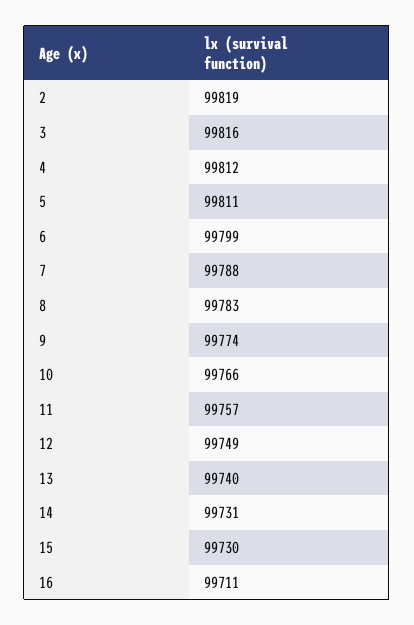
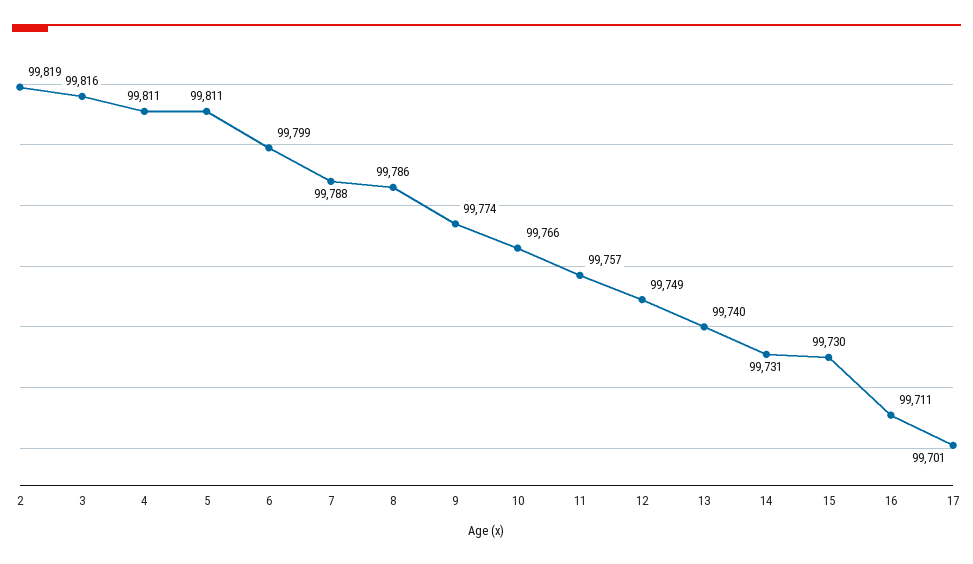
  {
    "2": 99819,
    "3": 99816,
-   "4": 99812,
+   "4": 99811,
    "5": 99811,
    "6": 99799,
    "7": 99788,
-   "8": 99783,
+   "8": 99786,
    "9": 99774,
    "10": 99766,
    "11": 99757,
    "12": 99749,
    "13": 99740,
    "14": 99731,
    "15": 99730,
-   "16": 99711
+   "16": 99711,
+   "17": 99701
  }

